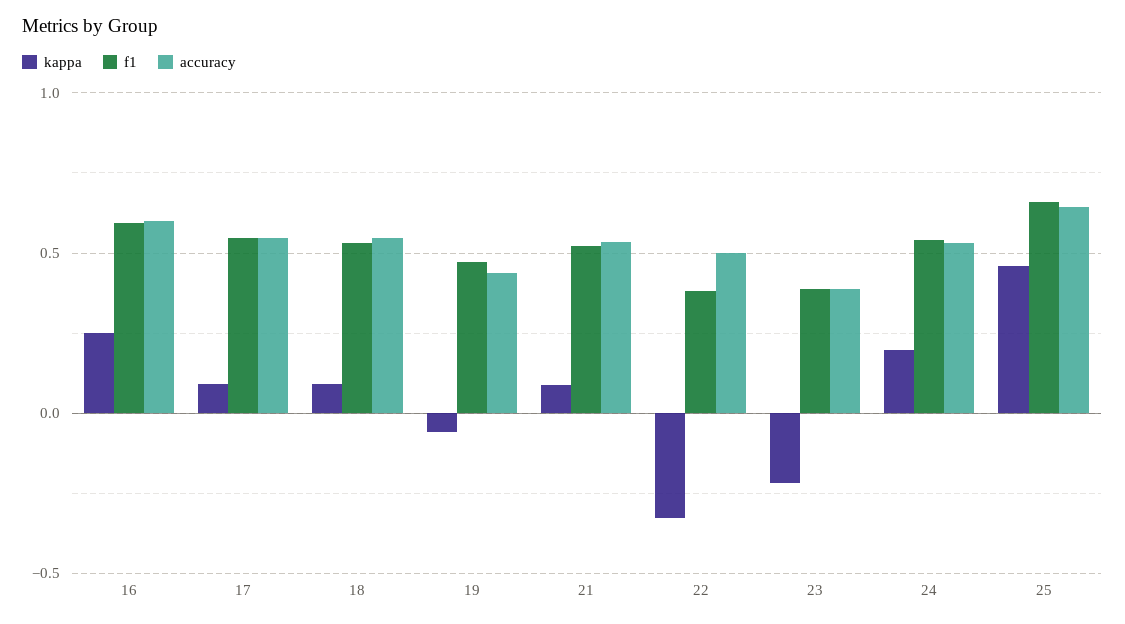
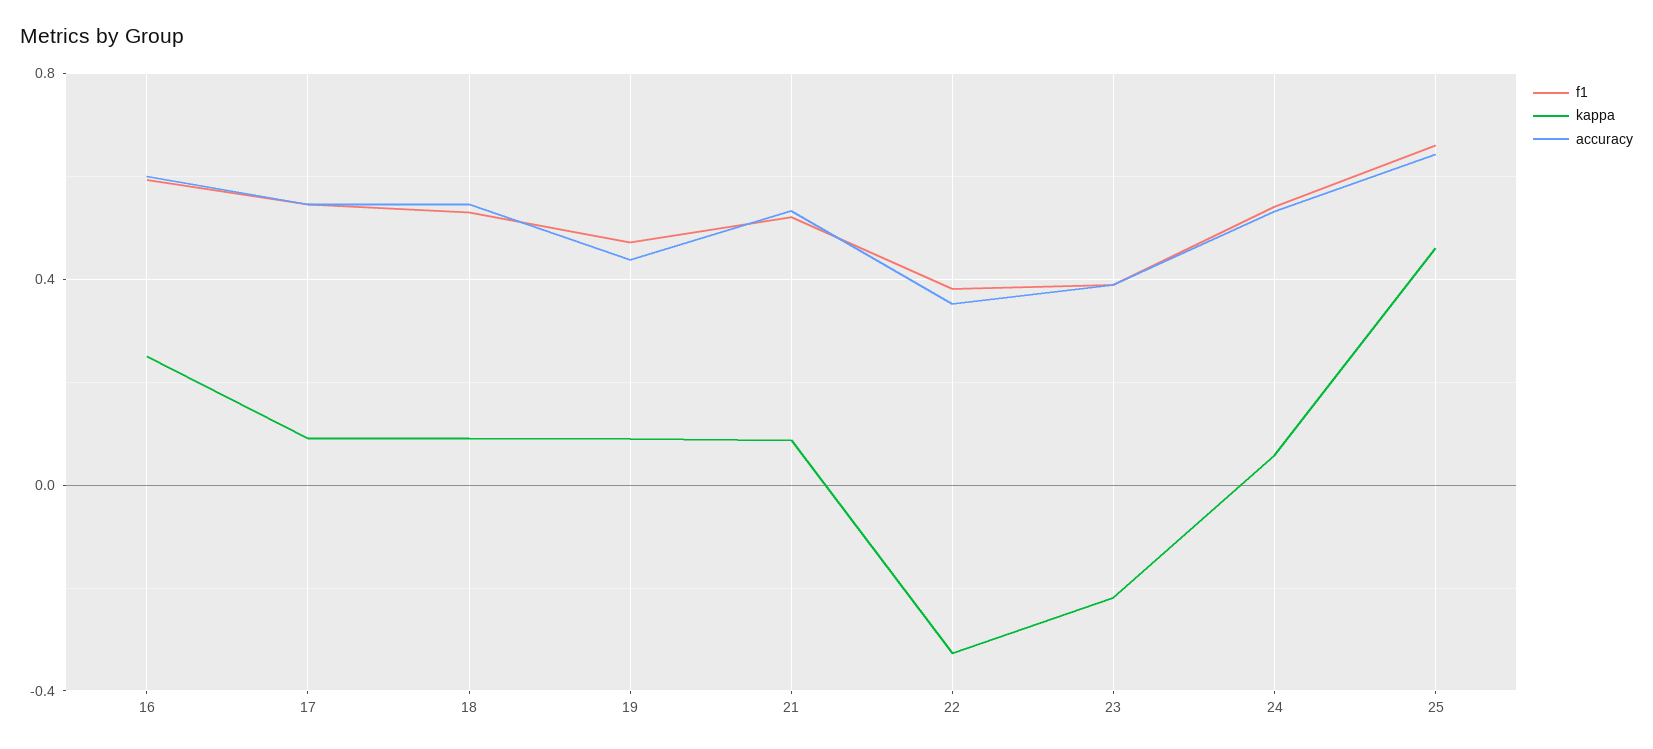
  {
    "kappa": {
      "16": 0.25,
      "17": 0.1,
      "18": 0.1,
-     "19": -0.05,
+     "19": 0.1,
      "21": 0.1,
      "22": -0.35,
      "23": -0.2,
-     "24": 0.2,
+     "24": 0.05,
      "25": 0.45
    },
    "f1": {
      "16": 0.6,
      "17": 0.55,
      "18": 0.55,
      "19": 0.45,
      "21": 0.5,
      "22": 0.4,
      "23": 0.4,
      "24": 0.55,
      "25": 0.65
    },
    "accuracy": {
      "16": 0.6,
      "17": 0.55,
      "18": 0.55,
      "19": 0.45,
      "21": 0.55,
-     "22": 0.5,
+     "22": 0.35,
      "23": 0.4,
      "24": 0.55,
      "25": 0.65
    }
  }

